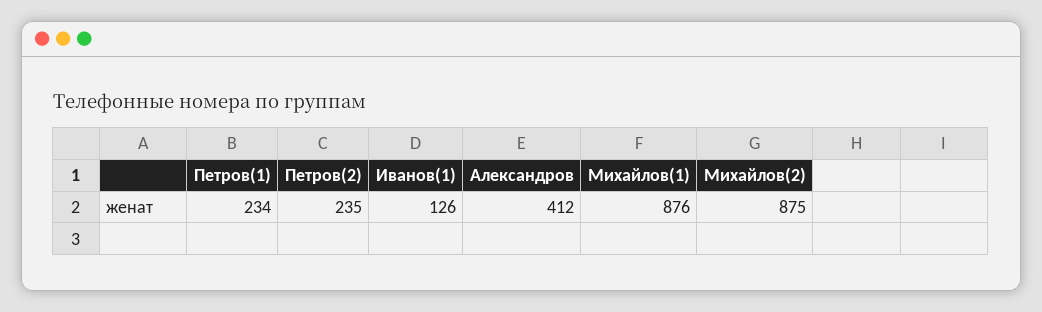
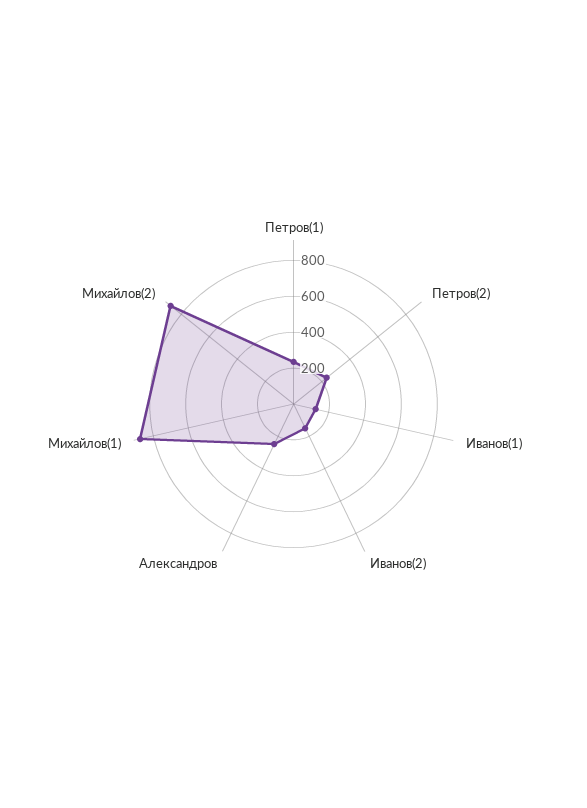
  {
    "Петров(1)": 234,
    "Петров(2)": 235,
    "Иванов(1)": 126,
-   "Александров": 412,
+   "Александров": 250,
    "Михайлов(1)": 876,
-   "Михайлов(2)": 875
+   "Михайлов(2)": 875,
+   "Иванов(2)": 150
  }

